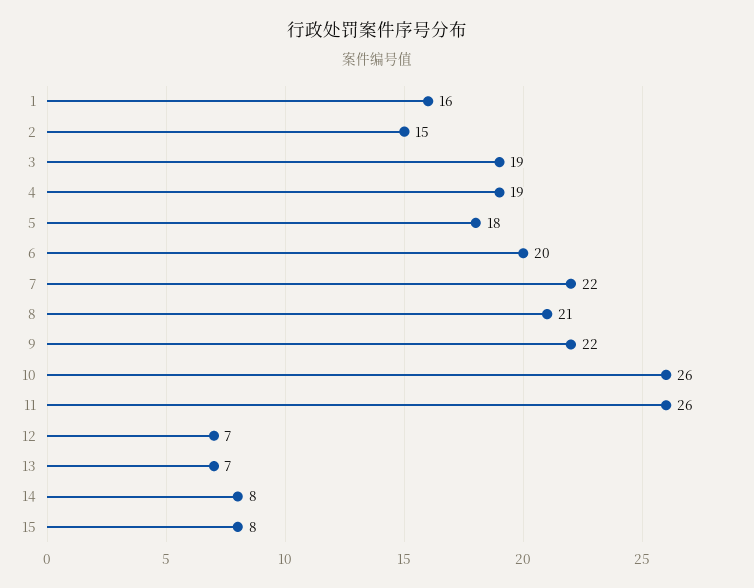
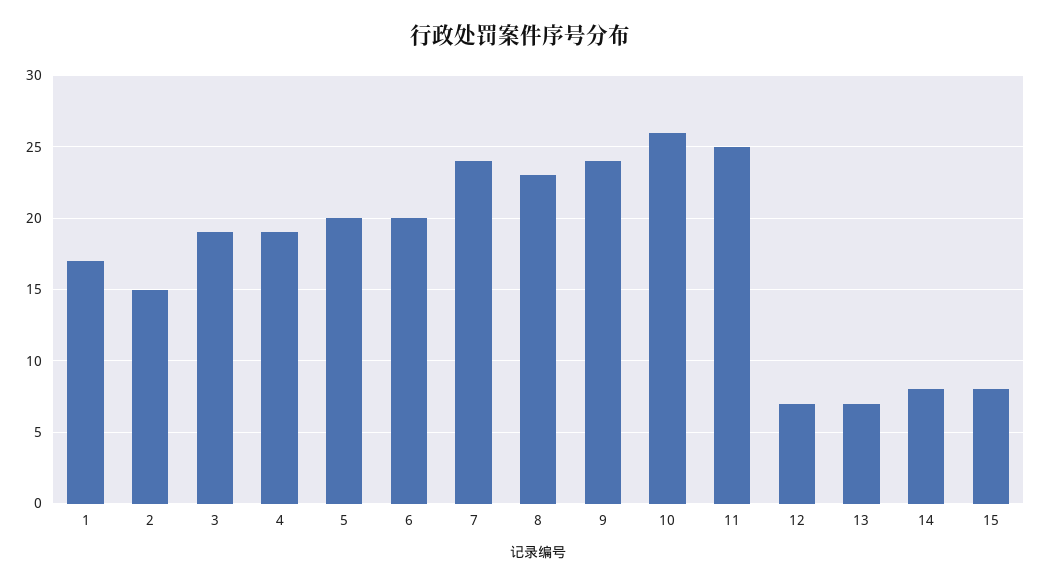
  {
-   "1": 16,
+   "1": 17,
    "2": 15,
    "3": 19,
    "4": 19,
-   "5": 18,
+   "5": 20,
    "6": 20,
-   "7": 22,
+   "7": 24,
-   "8": 21,
+   "8": 23,
-   "9": 22,
+   "9": 24,
    "10": 26,
-   "11": 26,
+   "11": 25,
    "12": 7,
    "13": 7,
    "14": 8,
    "15": 8
  }

